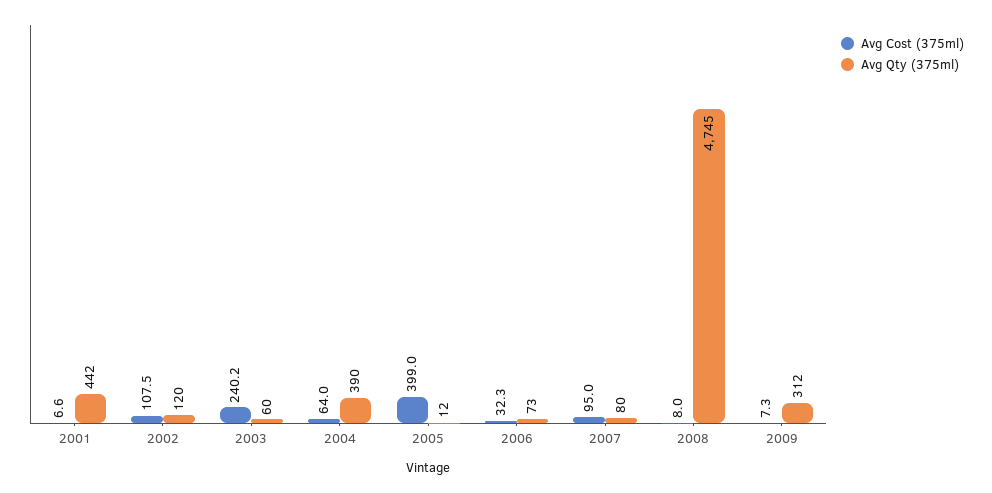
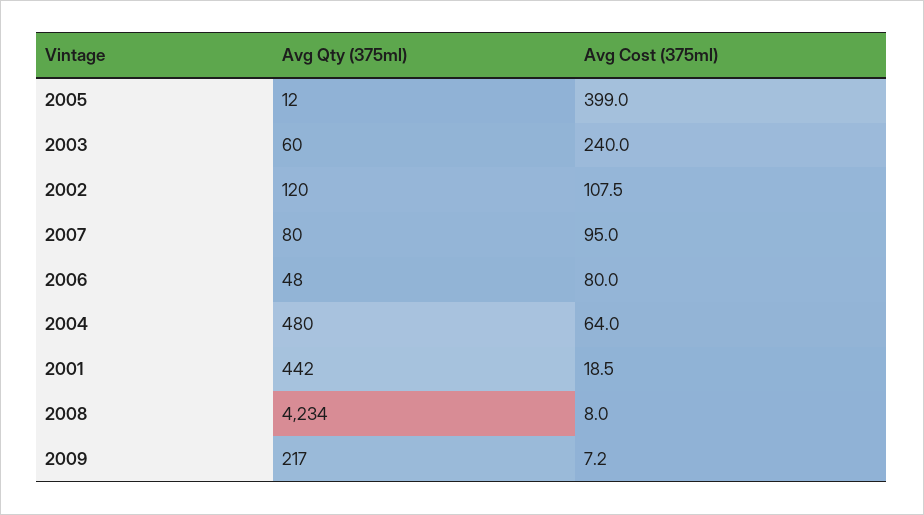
  {
    "Avg Cost (375ml)": {
-     "2001": 6.6,
+     "2001": 18.5,
      "2002": 107.5,
-     "2003": 240.2,
+     "2003": 240,
      "2004": 64,
      "2005": 399,
-     "2006": 32.3,
+     "2006": 80,
      "2007": 95,
      "2008": 8,
-     "2009": 7.3
+     "2009": 7.2
    },
    "Avg Qty (375ml)": {
      "2001": 442,
      "2002": 120,
      "2003": 60,
-     "2004": 390,
+     "2004": 480,
      "2005": 12,
-     "2006": 73,
+     "2006": 48,
      "2007": 80,
-     "2008": 4745,
+     "2008": 4234,
-     "2009": 312
+     "2009": 217
    }
  }

